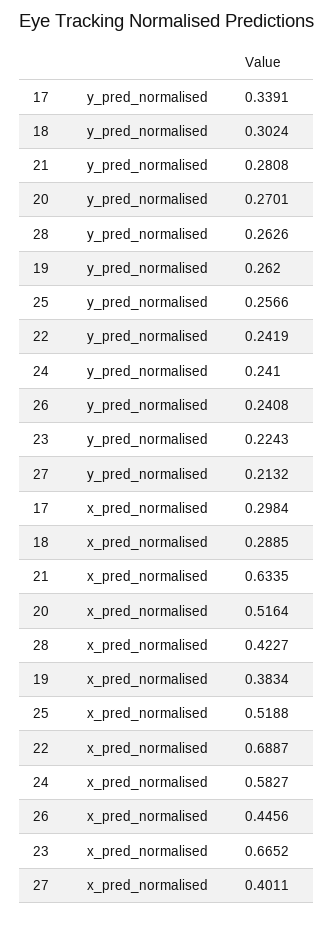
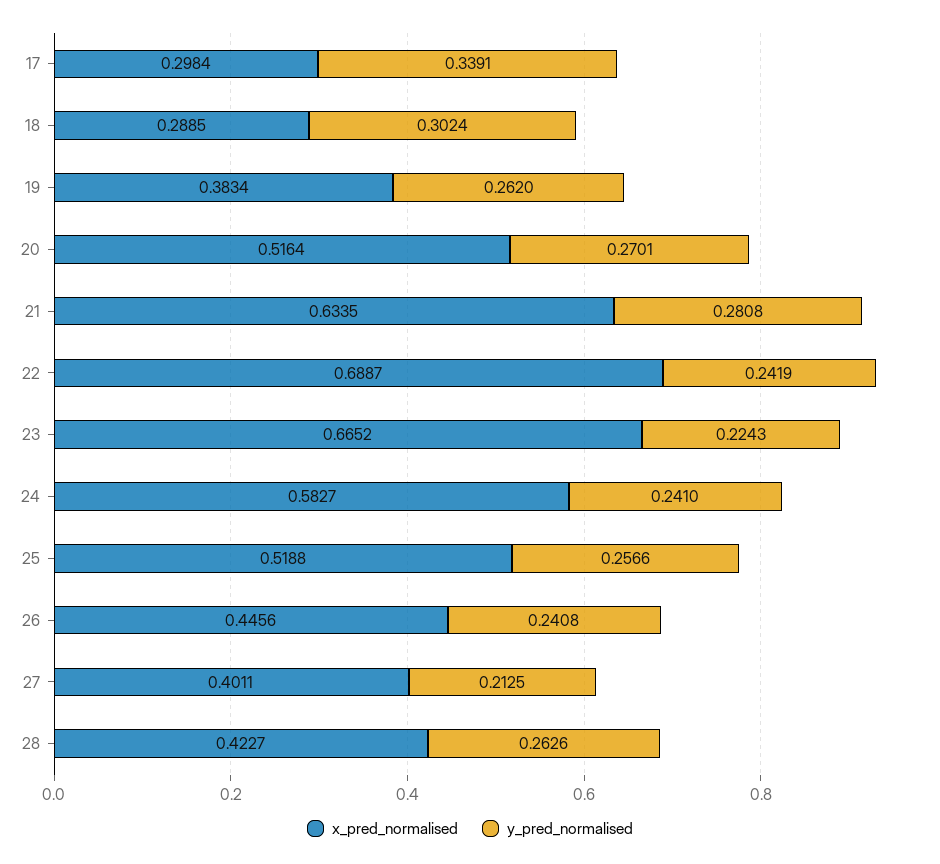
  {
    "y_pred_normalised": {
      "17": 0.3391,
      "18": 0.3024,
      "21": 0.2808,
      "20": 0.2701,
      "28": 0.2626,
      "19": 0.262,
      "25": 0.2566,
      "22": 0.2419,
      "24": 0.241,
      "26": 0.2408,
      "23": 0.2243,
-     "27": 0.2132
+     "27": 0.2125
    },
    "x_pred_normalised": {
      "17": 0.2984,
      "18": 0.2885,
      "21": 0.6335,
      "20": 0.5164,
      "28": 0.4227,
      "19": 0.3834,
      "25": 0.5188,
      "22": 0.6887,
      "24": 0.5827,
      "26": 0.4456,
      "23": 0.6652,
      "27": 0.4011
    }
  }

